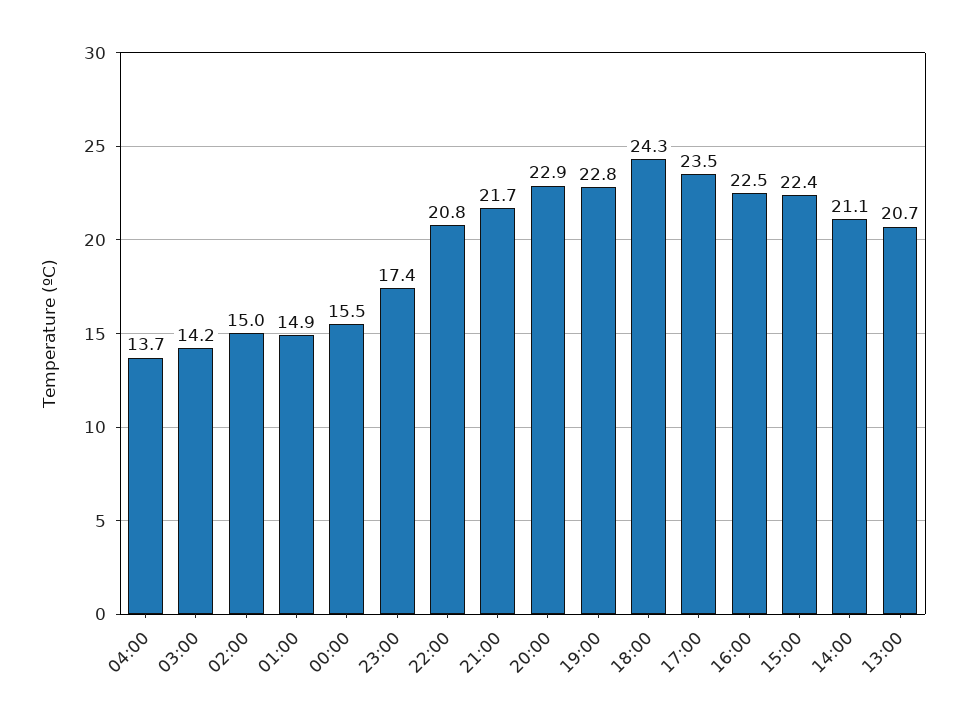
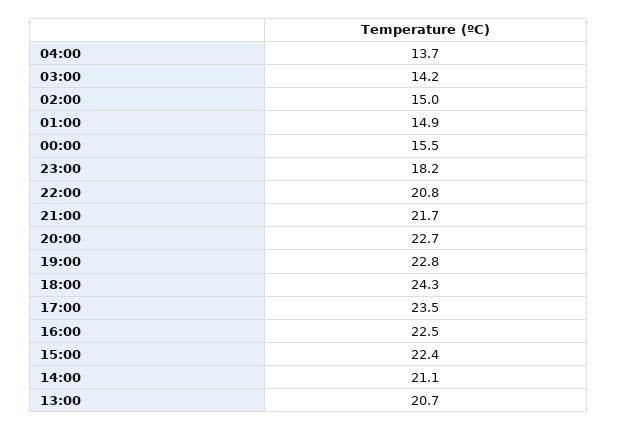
  {
    "04:00": 13.7,
    "03:00": 14.2,
    "02:00": 15,
    "01:00": 14.9,
    "00:00": 15.5,
-   "23:00": 17.4,
+   "23:00": 18.2,
    "22:00": 20.8,
    "21:00": 21.7,
-   "20:00": 22.9,
+   "20:00": 22.7,
    "19:00": 22.8,
    "18:00": 24.3,
    "17:00": 23.5,
    "16:00": 22.5,
    "15:00": 22.4,
    "14:00": 21.1,
    "13:00": 20.7
  }

